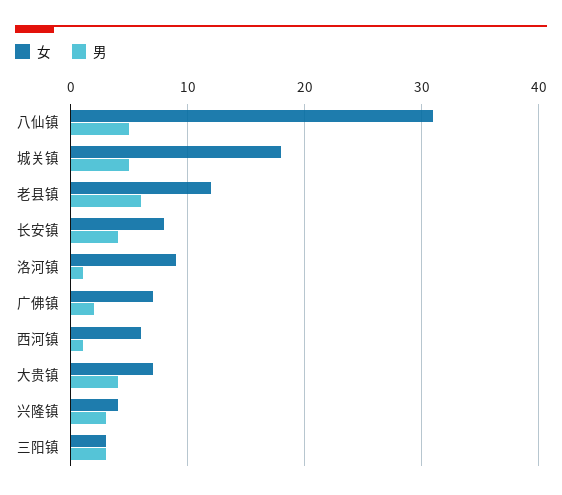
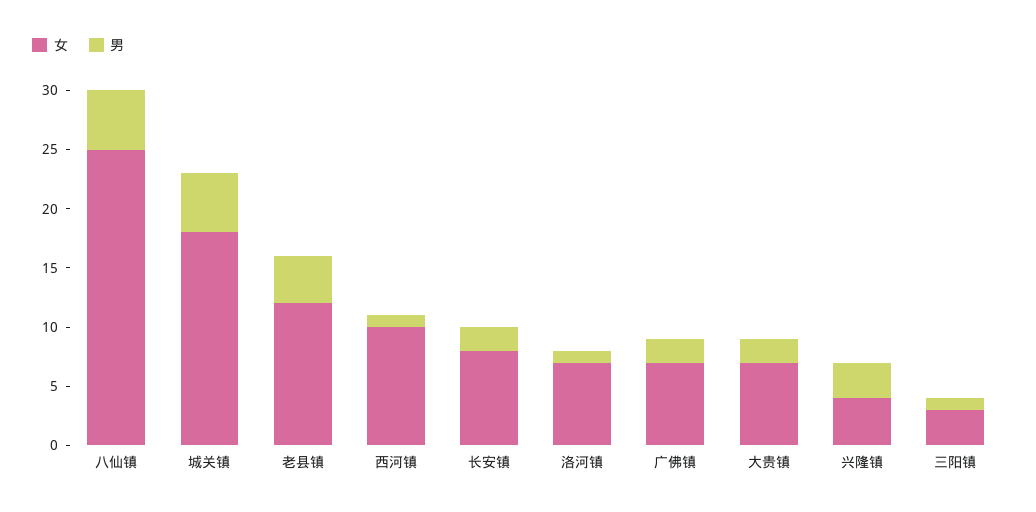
  {
    "女": {
-     "八仙镇": 31,
+     "八仙镇": 25,
      "城关镇": 18,
      "老县镇": 12,
      "长安镇": 8,
-     "洛河镇": 9,
+     "洛河镇": 7,
      "广佛镇": 7,
-     "西河镇": 6,
+     "西河镇": 10,
      "大贵镇": 7,
      "兴隆镇": 4,
      "三阳镇": 3
    },
    "男": {
      "八仙镇": 5,
      "城关镇": 5,
-     "老县镇": 6,
+     "老县镇": 4,
-     "长安镇": 4,
+     "长安镇": 2,
      "洛河镇": 1,
      "广佛镇": 2,
      "西河镇": 1,
-     "大贵镇": 4,
+     "大贵镇": 2,
      "兴隆镇": 3,
-     "三阳镇": 3
+     "三阳镇": 1
    }
  }

